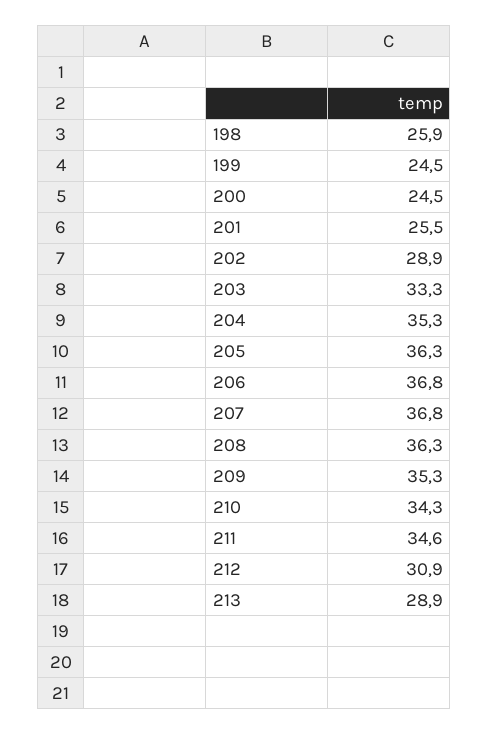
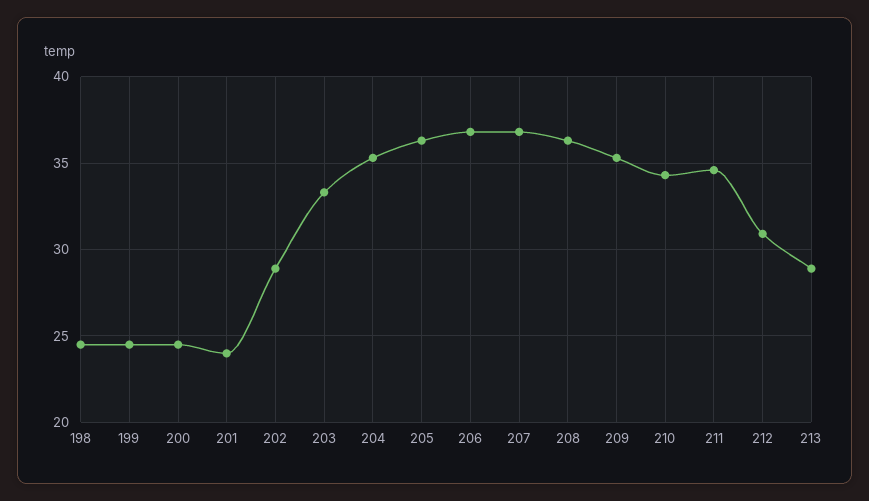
  {
-   "198": 25.9,
+   "198": 24.5,
    "199": 24.5,
    "200": 24.5,
-   "201": 25.5,
+   "201": 24,
    "202": 28.9,
    "203": 33.3,
    "204": 35.3,
    "205": 36.3,
    "206": 36.8,
    "207": 36.8,
    "208": 36.3,
    "209": 35.3,
    "210": 34.3,
    "211": 34.6,
    "212": 30.9,
    "213": 28.9
  }

